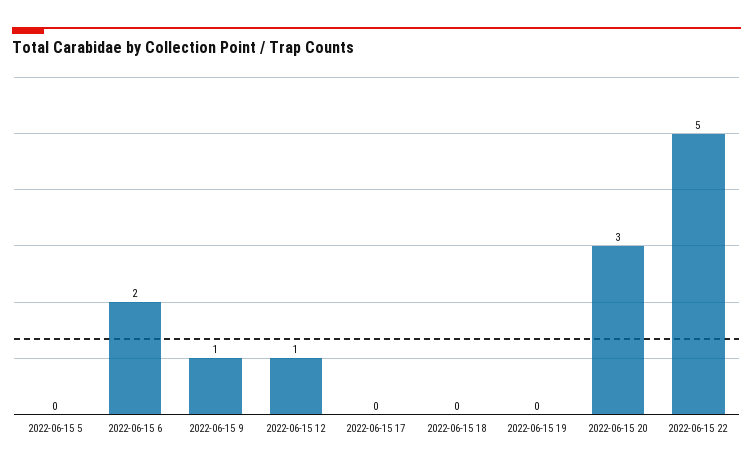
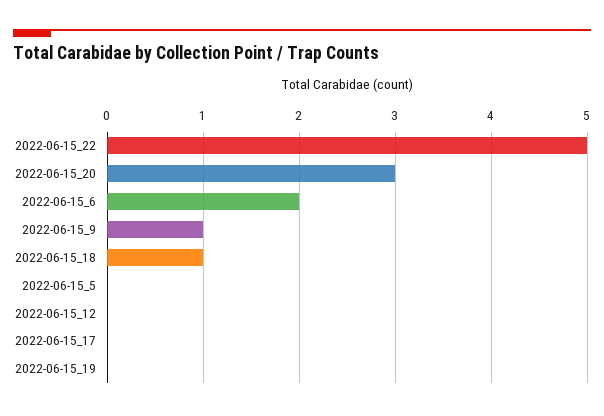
  {
    "2022-06-15 5": 0,
    "2022-06-15 6": 2,
    "2022-06-15 9": 1,
-   "2022-06-15 12": 1,
+   "2022-06-15 12": 0,
    "2022-06-15 17": 0,
-   "2022-06-15 18": 0,
+   "2022-06-15 18": 1,
    "2022-06-15 19": 0,
    "2022-06-15 20": 3,
    "2022-06-15 22": 5
  }

